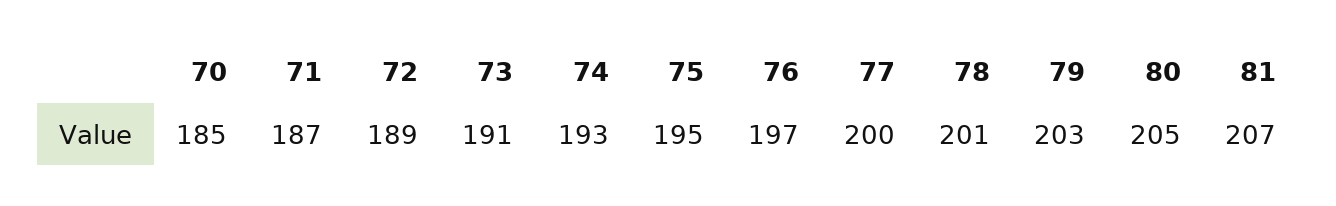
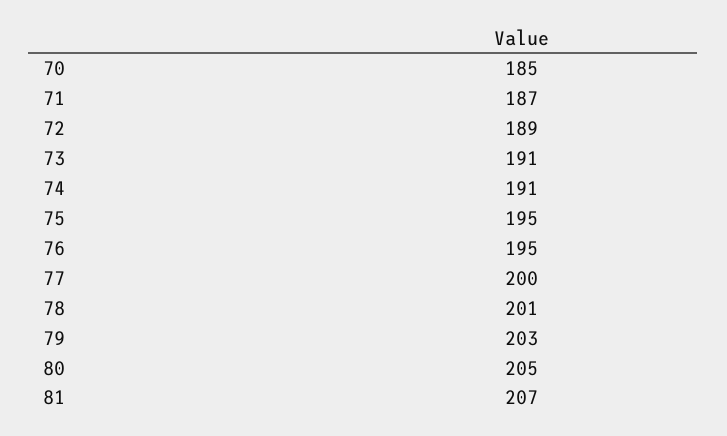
  {
    "70": 185,
    "71": 187,
    "72": 189,
    "73": 191,
-   "74": 193,
+   "74": 191,
    "75": 195,
-   "76": 197,
+   "76": 195,
    "77": 200,
    "78": 201,
    "79": 203,
    "80": 205,
    "81": 207
  }

